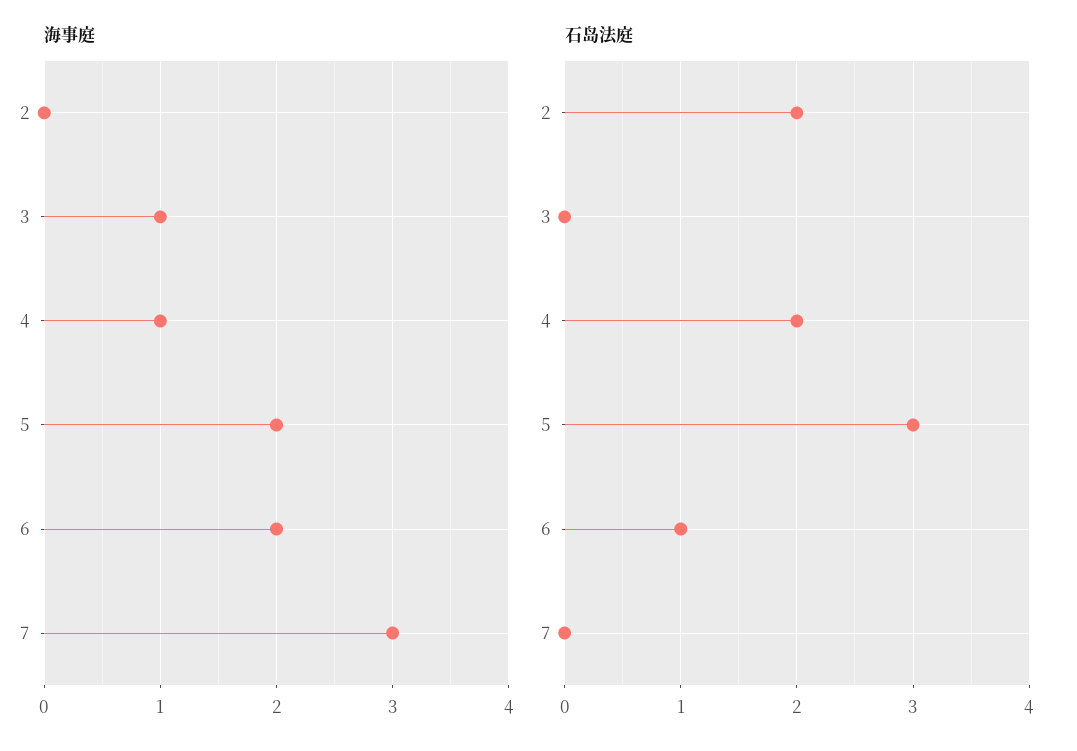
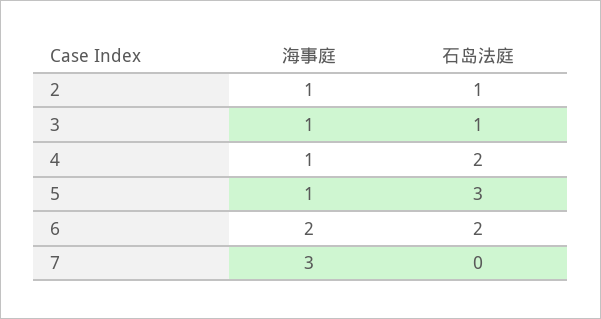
  {
    "海事庭": {
-     "2": 0,
+     "2": 1,
      "3": 1,
      "4": 1,
-     "5": 2,
+     "5": 1,
      "6": 2,
      "7": 3
    },
    "石岛法庭": {
-     "2": 2,
+     "2": 1,
-     "3": 0,
+     "3": 1,
      "4": 2,
      "5": 3,
-     "6": 1,
+     "6": 2,
      "7": 0
    }
  }

